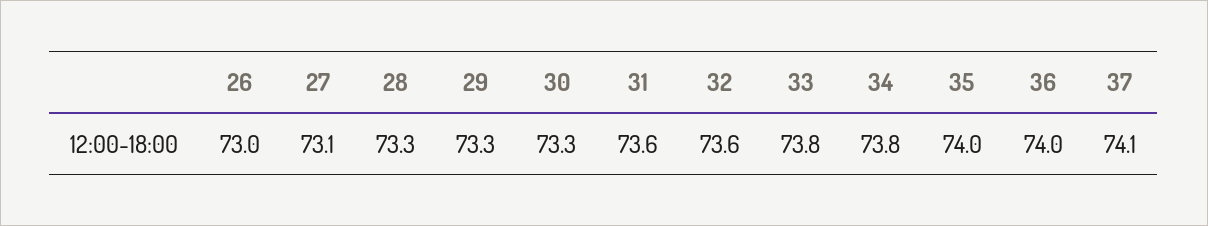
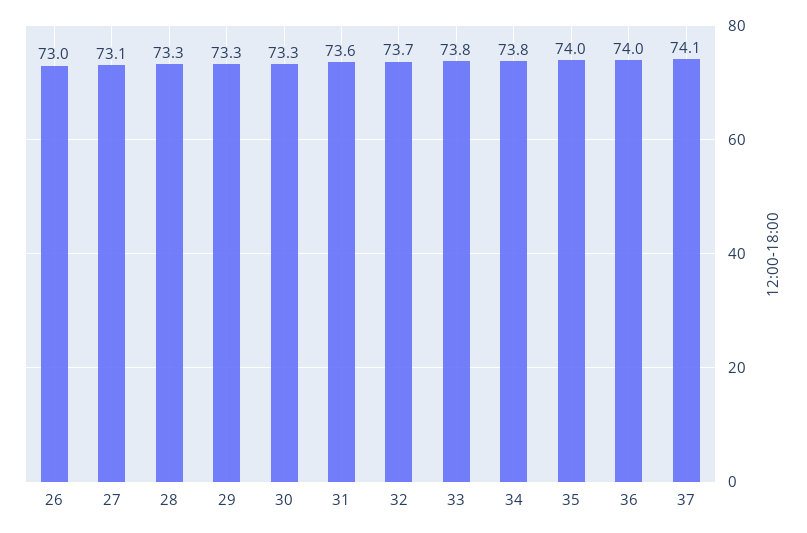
  {
    "26": 73,
    "27": 73.1,
    "28": 73.3,
    "29": 73.3,
    "30": 73.3,
    "31": 73.6,
-   "32": 73.6,
+   "32": 73.7,
    "33": 73.8,
    "34": 73.8,
    "35": 74,
    "36": 74,
    "37": 74.1
  }

